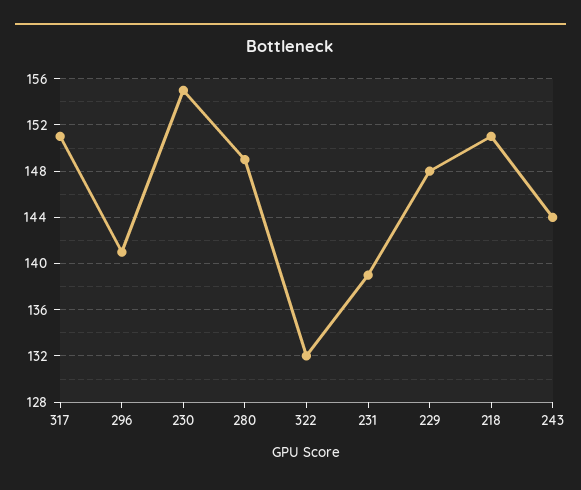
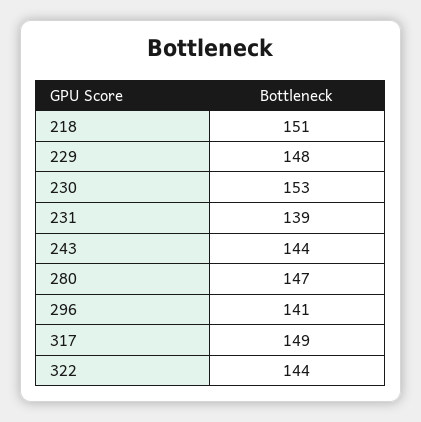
  {
-   "317": 151,
+   "317": 149,
    "296": 141,
-   "230": 155,
+   "230": 153,
-   "280": 149,
+   "280": 147,
-   "322": 132,
+   "322": 144,
    "231": 139,
    "229": 148,
    "218": 151,
    "243": 144
  }

